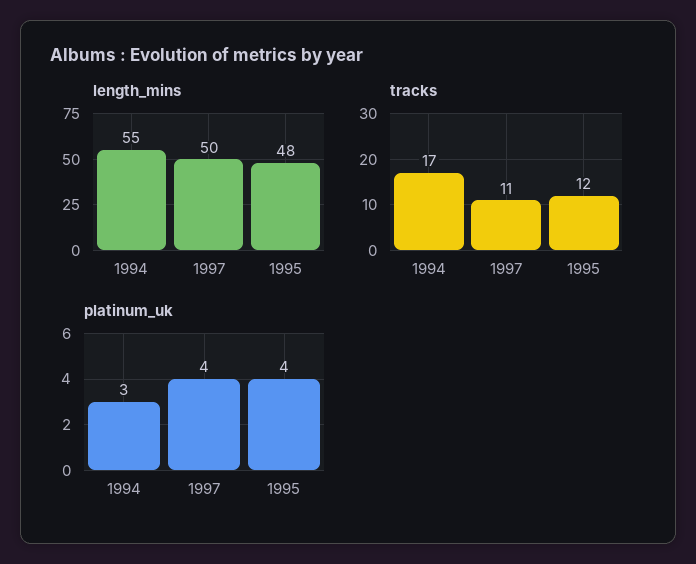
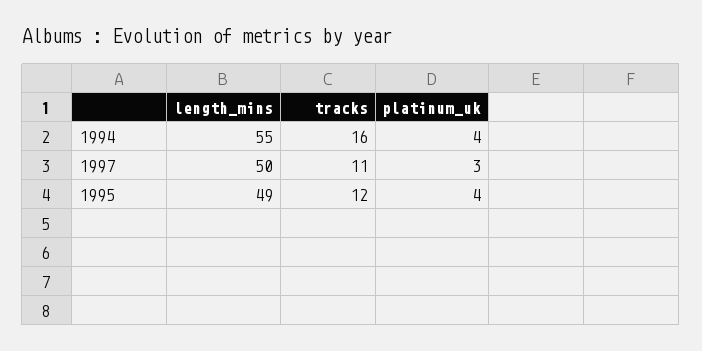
  {
    "length_mins": {
      "1994": 55,
      "1997": 50,
-     "1995": 48
+     "1995": 49
    },
    "tracks": {
-     "1994": 17,
+     "1994": 16,
      "1997": 11,
      "1995": 12
    },
    "platinum_uk": {
-     "1994": 3,
+     "1994": 4,
-     "1997": 4,
+     "1997": 3,
      "1995": 4
    }
  }

